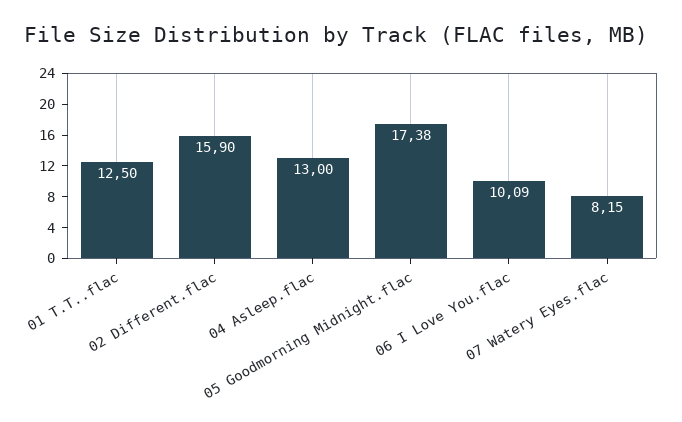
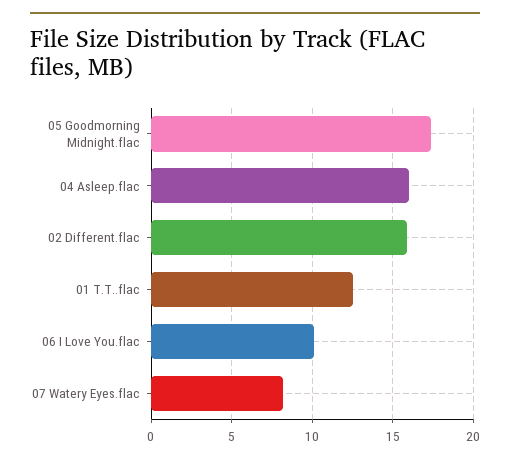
  {
    "01 T.T..flac": 12.5,
    "02 Different.flac": 15.9,
-   "04 Asleep.flac": 13,
+   "04 Asleep.flac": 16,
    "05 Goodmorning Midnight.flac": 17.38,
    "06 I Love You.flac": 10.09,
    "07 Watery Eyes.flac": 8.15
  }

